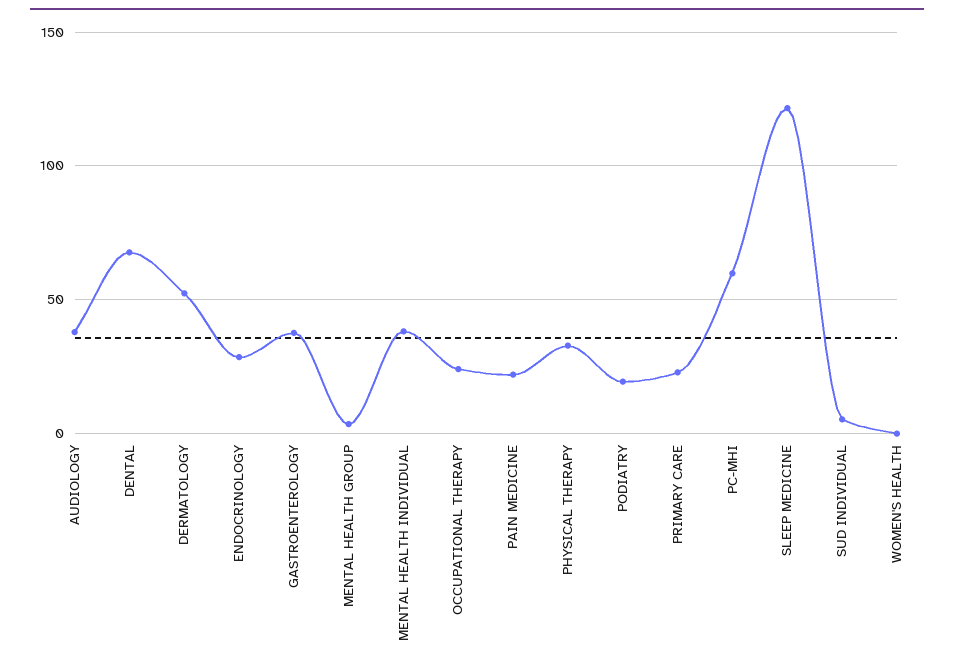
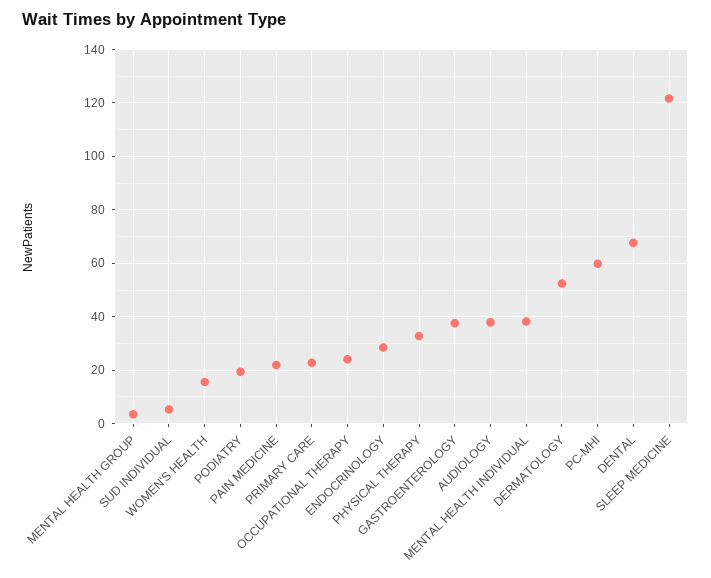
  {
    "AUDIOLOGY": 37.5,
    "DENTAL": 67.5,
    "DERMATOLOGY": 52.5,
    "ENDOCRINOLOGY": 27.5,
    "GASTROENTEROLOGY": 37.5,
    "MENTAL HEALTH GROUP": 2.5,
    "MENTAL HEALTH INDIVIDUAL": 37.5,
    "OCCUPATIONAL THERAPY": 25,
    "PAIN MEDICINE": 22.5,
    "PHYSICAL THERAPY": 32.5,
    "PODIATRY": 20,
    "PRIMARY CARE": 22.5,
    "PC-MHI": 60,
    "SLEEP MEDICINE": 122.5,
    "SUD INDIVIDUAL": 5,
-   "WOMEN'S HEALTH": 0
+   "WOMEN'S HEALTH": 15
  }

